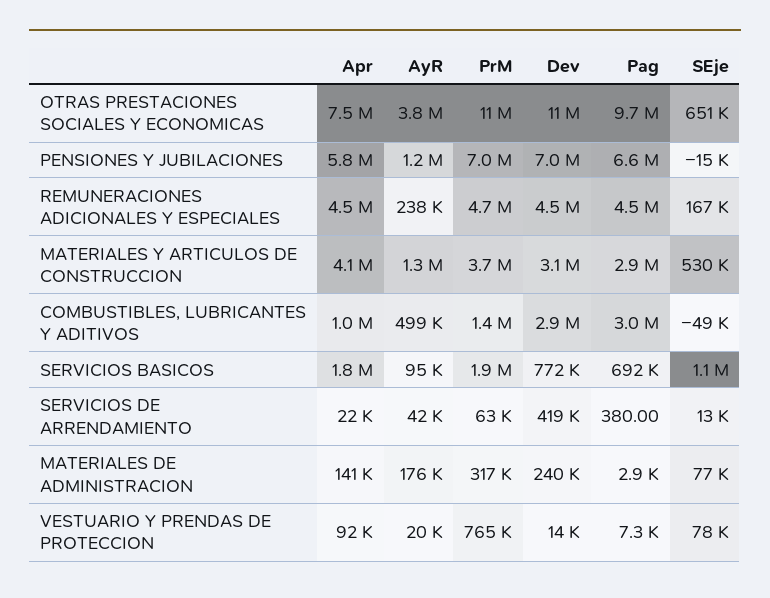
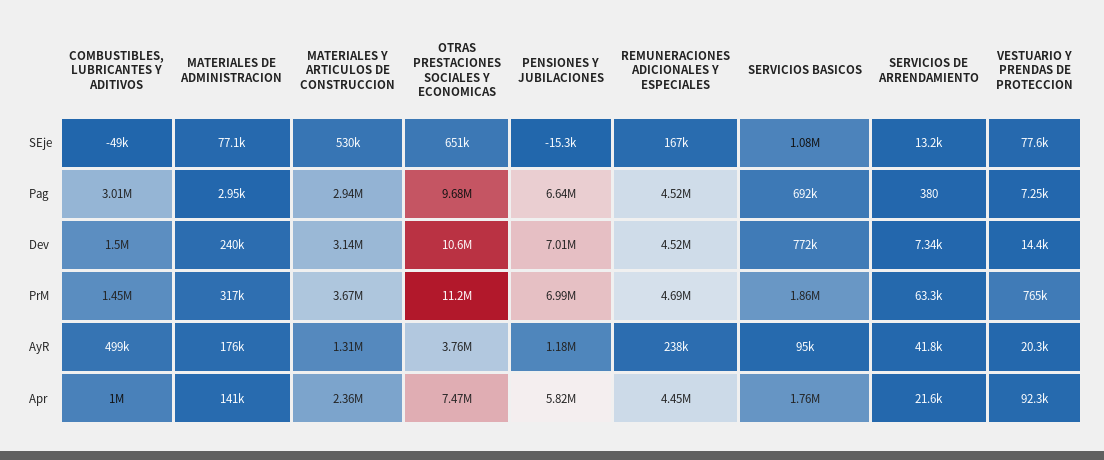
  {
    "Apr": {
      "OTRAS PRESTACIONES SOCIALES Y ECONOMICAS": 7470000,
      "PENSIONES Y JUBILACIONES": 5820000,
      "REMUNERACIONES ADICIONALES Y ESPECIALES": 4450000,
-     "MATERIALES Y ARTICULOS DE CONSTRUCCION": 4100000,
+     "MATERIALES Y ARTICULOS DE CONSTRUCCION": 2360000,
      "COMBUSTIBLES, LUBRICANTES Y ADITIVOS": 1000000,
      "SERVICIOS BASICOS": 1760000,
      "SERVICIOS DE ARRENDAMIENTO": 21600,
      "MATERIALES DE ADMINISTRACION": 141000,
      "VESTUARIO Y PRENDAS DE PROTECCION": 92300
    },
    "AyR": {
      "OTRAS PRESTACIONES SOCIALES Y ECONOMICAS": 3760000,
      "PENSIONES Y JUBILACIONES": 1180000,
      "REMUNERACIONES ADICIONALES Y ESPECIALES": 238000,
      "MATERIALES Y ARTICULOS DE CONSTRUCCION": 1310000,
      "COMBUSTIBLES, LUBRICANTES Y ADITIVOS": 499000,
      "SERVICIOS BASICOS": 95000,
      "SERVICIOS DE ARRENDAMIENTO": 41800,
      "MATERIALES DE ADMINISTRACION": 176000,
      "VESTUARIO Y PRENDAS DE PROTECCION": 20300
    },
    "PrM": {
      "OTRAS PRESTACIONES SOCIALES Y ECONOMICAS": 11200000,
      "PENSIONES Y JUBILACIONES": 6990000,
      "REMUNERACIONES ADICIONALES Y ESPECIALES": 4690000,
      "MATERIALES Y ARTICULOS DE CONSTRUCCION": 3670000,
      "COMBUSTIBLES, LUBRICANTES Y ADITIVOS": 1450000,
      "SERVICIOS BASICOS": 1860000,
      "SERVICIOS DE ARRENDAMIENTO": 63300,
      "MATERIALES DE ADMINISTRACION": 317000,
      "VESTUARIO Y PRENDAS DE PROTECCION": 765000
    },
    "Dev": {
      "OTRAS PRESTACIONES SOCIALES Y ECONOMICAS": 10600000,
      "PENSIONES Y JUBILACIONES": 7010000,
      "REMUNERACIONES ADICIONALES Y ESPECIALES": 4520000,
      "MATERIALES Y ARTICULOS DE CONSTRUCCION": 3140000,
-     "COMBUSTIBLES, LUBRICANTES Y ADITIVOS": 2900000,
+     "COMBUSTIBLES, LUBRICANTES Y ADITIVOS": 1500000,
      "SERVICIOS BASICOS": 772000,
-     "SERVICIOS DE ARRENDAMIENTO": 419000,
+     "SERVICIOS DE ARRENDAMIENTO": 7340,
      "MATERIALES DE ADMINISTRACION": 240000,
      "VESTUARIO Y PRENDAS DE PROTECCION": 14400
    },
    "Pag": {
      "OTRAS PRESTACIONES SOCIALES Y ECONOMICAS": 9680000,
      "PENSIONES Y JUBILACIONES": 6640000,
      "REMUNERACIONES ADICIONALES Y ESPECIALES": 4520000,
      "MATERIALES Y ARTICULOS DE CONSTRUCCION": 2940000,
      "COMBUSTIBLES, LUBRICANTES Y ADITIVOS": 3010000,
      "SERVICIOS BASICOS": 692000,
      "SERVICIOS DE ARRENDAMIENTO": 380,
      "MATERIALES DE ADMINISTRACION": 2950,
      "VESTUARIO Y PRENDAS DE PROTECCION": 7250
    },
    "SEje": {
      "OTRAS PRESTACIONES SOCIALES Y ECONOMICAS": 651000,
      "PENSIONES Y JUBILACIONES": -15300,
      "REMUNERACIONES ADICIONALES Y ESPECIALES": 167000,
      "MATERIALES Y ARTICULOS DE CONSTRUCCION": 530000,
      "COMBUSTIBLES, LUBRICANTES Y ADITIVOS": -49000,
      "SERVICIOS BASICOS": 1080000,
      "SERVICIOS DE ARRENDAMIENTO": 13200,
      "MATERIALES DE ADMINISTRACION": 77100,
      "VESTUARIO Y PRENDAS DE PROTECCION": 77600
    }
  }

